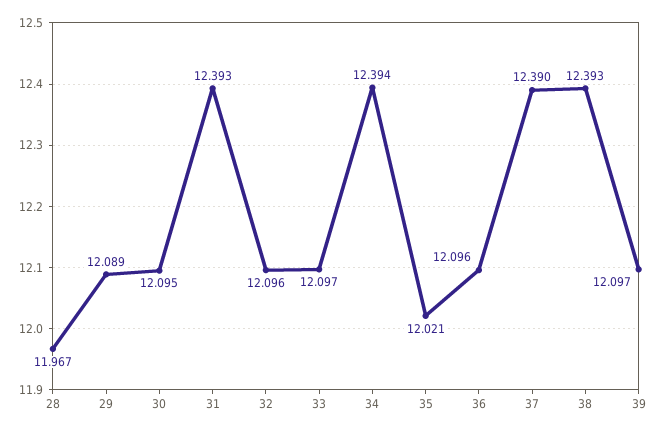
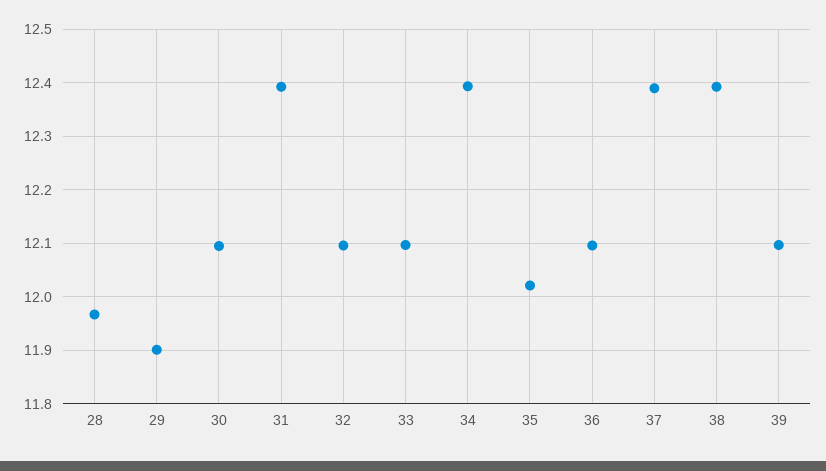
  {
    "28": 11.967,
-   "29": 12.089,
+   "29": 11.9,
    "30": 12.095,
    "31": 12.393,
    "32": 12.096,
    "33": 12.097,
    "34": 12.394,
    "35": 12.021,
    "36": 12.096,
    "37": 12.39,
    "38": 12.393,
    "39": 12.097
  }

